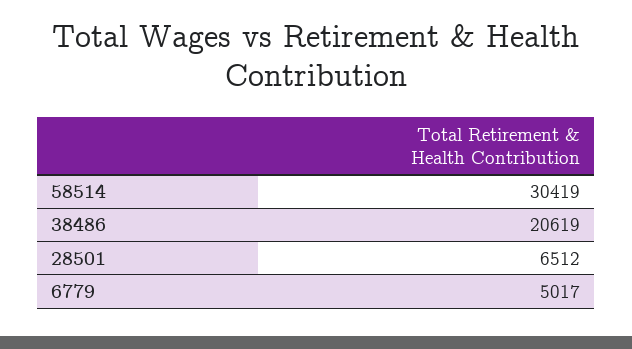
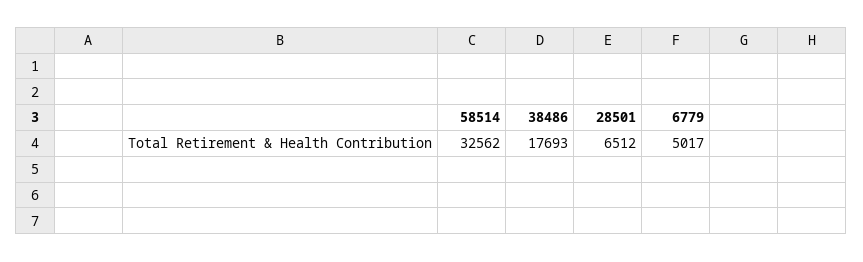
  {
-   "58514": 30419,
+   "58514": 32562,
-   "38486": 20619,
+   "38486": 17693,
    "28501": 6512,
    "6779": 5017
  }

